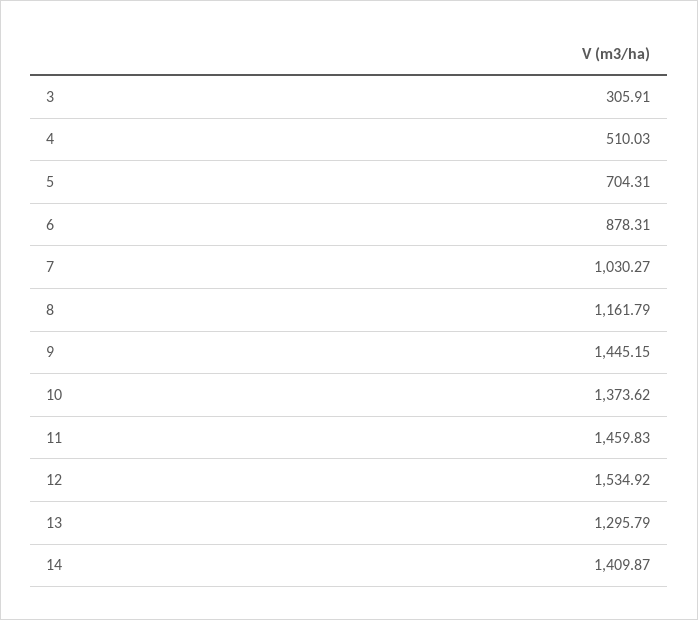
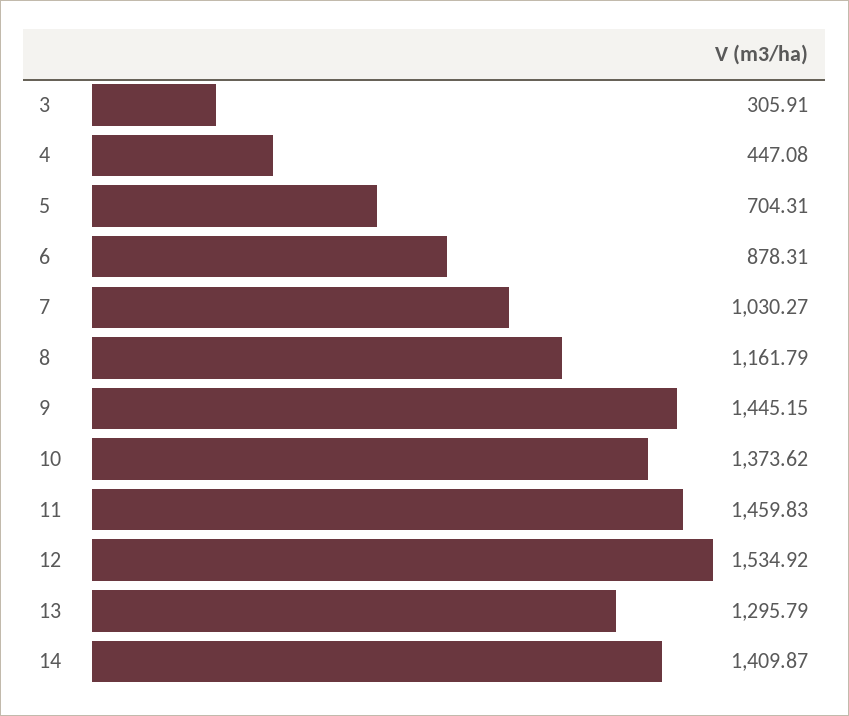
  {
    "3": 305.91,
-   "4": 510.03,
+   "4": 447.08,
    "5": 704.31,
    "6": 878.31,
    "7": 1030.27,
    "8": 1161.79,
    "9": 1445.15,
    "10": 1373.62,
    "11": 1459.83,
    "12": 1534.92,
    "13": 1295.79,
    "14": 1409.87
  }

